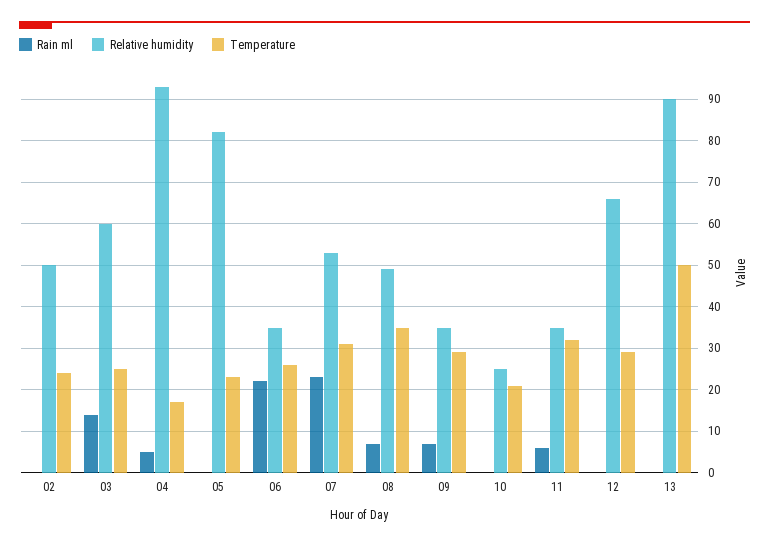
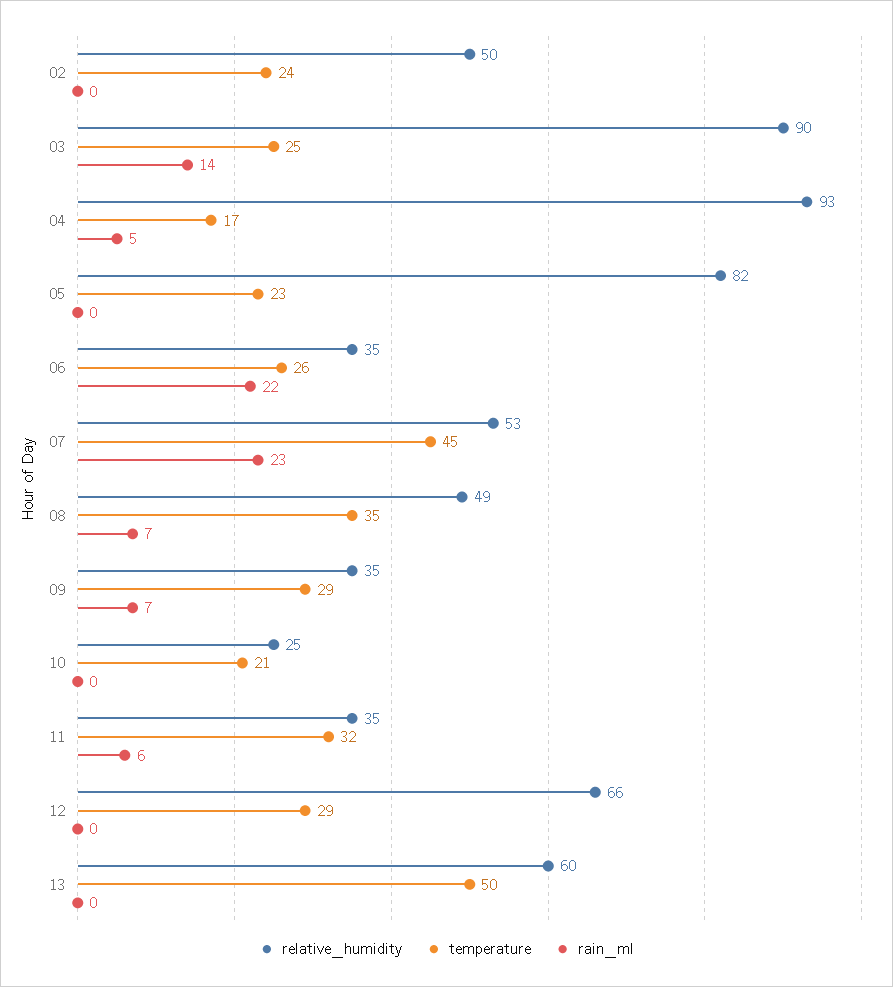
  {
    "Rain ml": {
      "02": 0,
      "03": 14,
      "04": 5,
      "05": 0,
      "06": 22,
      "07": 23,
      "08": 7,
      "09": 7,
      "10": 0,
      "11": 6,
      "12": 0,
      "13": 0
    },
    "Relative humidity": {
      "02": 50,
-     "03": 60,
+     "03": 90,
      "04": 93,
      "05": 82,
      "06": 35,
      "07": 53,
      "08": 49,
      "09": 35,
      "10": 25,
      "11": 35,
      "12": 66,
-     "13": 90
+     "13": 60
    },
    "Temperature": {
      "02": 24,
      "03": 25,
      "04": 17,
      "05": 23,
      "06": 26,
-     "07": 30,
+     "07": 45,
      "08": 35,
      "09": 29,
      "10": 21,
      "11": 32,
      "12": 29,
      "13": 50
    }
  }

